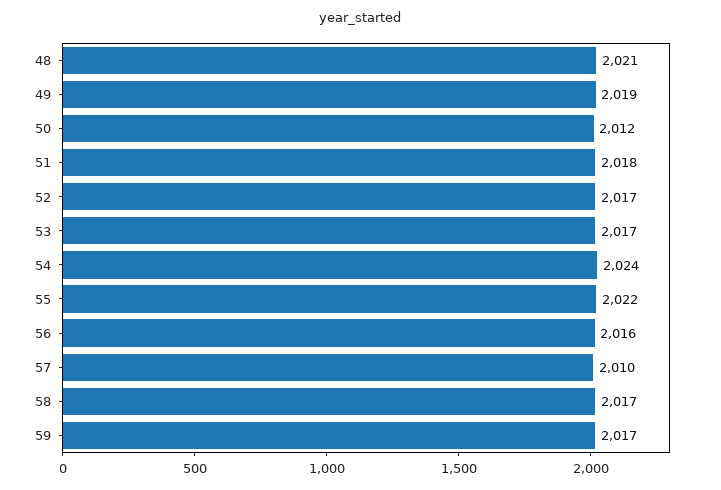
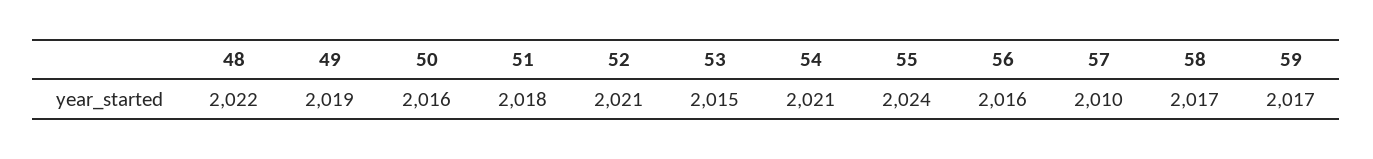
  {
-   "48": 2021,
+   "48": 2022,
    "49": 2019,
-   "50": 2012,
+   "50": 2016,
    "51": 2018,
-   "52": 2017,
+   "52": 2021,
-   "53": 2017,
+   "53": 2015,
-   "54": 2024,
+   "54": 2021,
-   "55": 2022,
+   "55": 2024,
    "56": 2016,
    "57": 2010,
    "58": 2017,
    "59": 2017
  }

